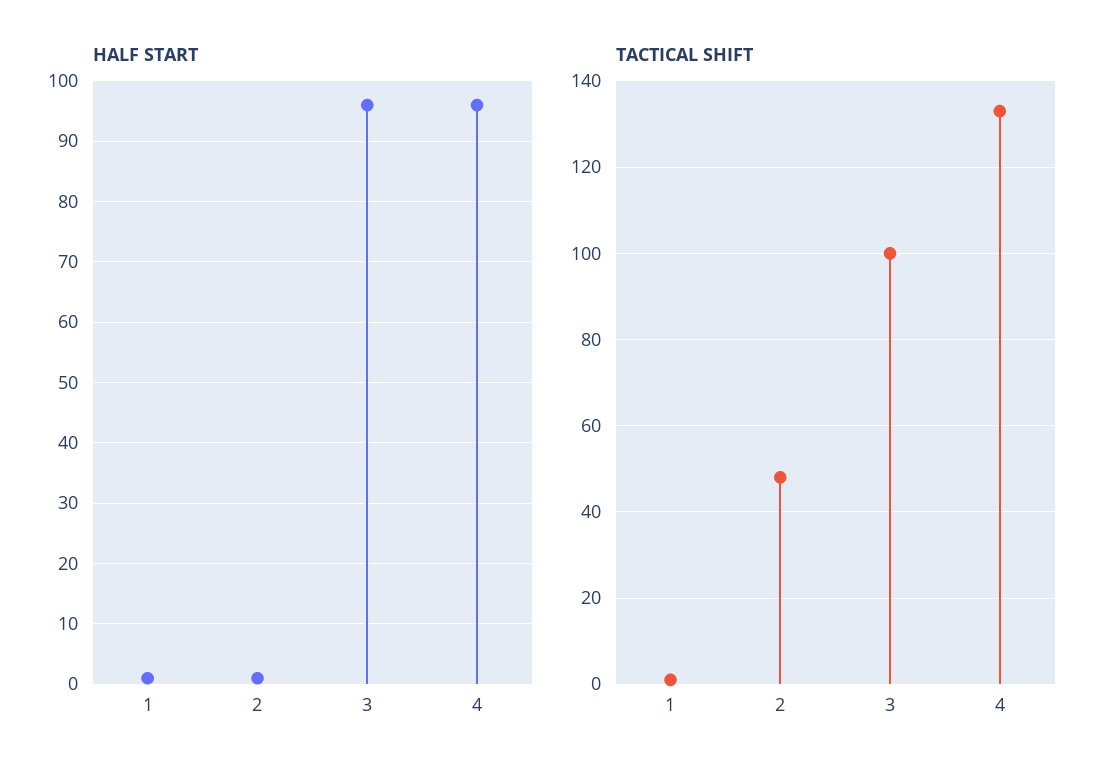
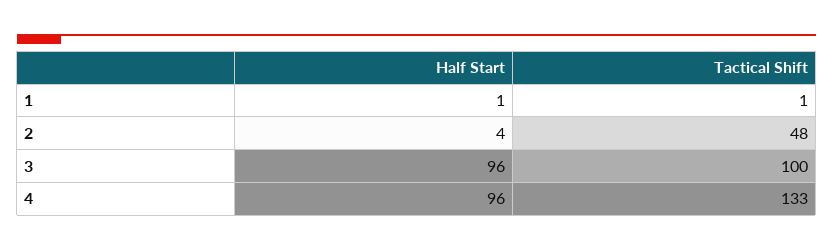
  {
    "HALF START": {
      "1": 1,
-     "2": 1,
+     "2": 4,
      "3": 96,
      "4": 96
    },
    "TACTICAL SHIFT": {
      "1": 1,
      "2": 48,
      "3": 100,
      "4": 133
    }
  }

